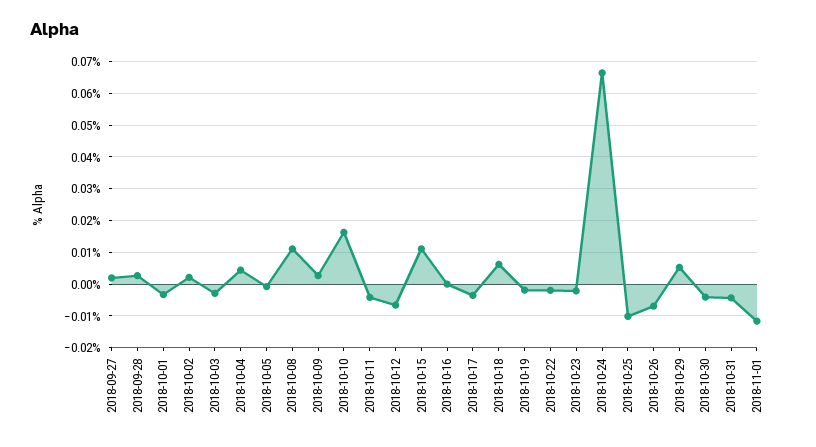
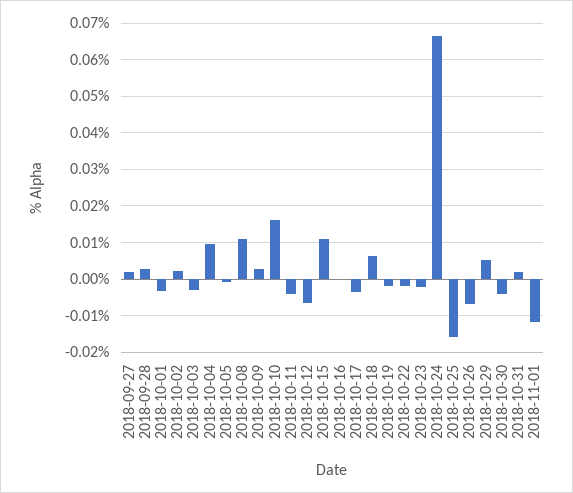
  {
    "2018-09-27": 0.002,
    "2018-09-28": 0.002,
    "2018-10-01": -0.004,
    "2018-10-02": 0.002,
    "2018-10-03": -0.002,
-   "2018-10-04": 0.004,
+   "2018-10-04": 0.01,
    "2018-10-05": 0,
    "2018-10-08": 0.012,
    "2018-10-09": 0.002,
    "2018-10-10": 0.016,
    "2018-10-11": -0.004,
    "2018-10-12": -0.006,
    "2018-10-15": 0.012,
    "2018-10-16": 0,
    "2018-10-17": -0.004,
    "2018-10-18": 0.006,
    "2018-10-19": -0.002,
    "2018-10-22": -0.002,
    "2018-10-23": -0.002,
    "2018-10-24": 0.066,
-   "2018-10-25": -0.01,
+   "2018-10-25": -0.016,
    "2018-10-26": -0.006,
    "2018-10-29": 0.006,
    "2018-10-30": -0.004,
-   "2018-10-31": -0.004,
+   "2018-10-31": 0.002,
    "2018-11-01": -0.012
  }

